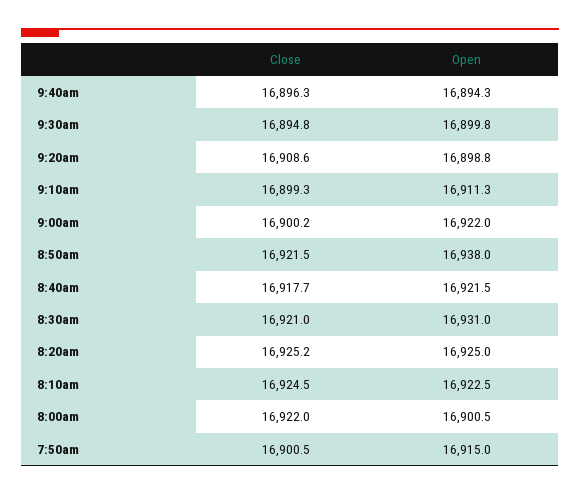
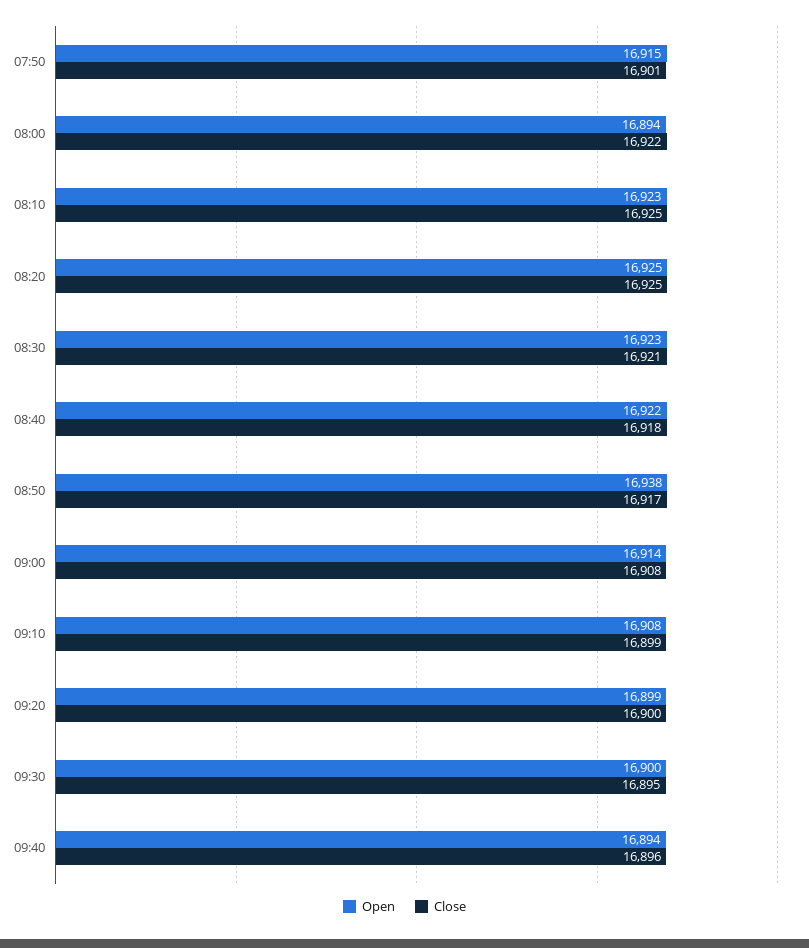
  {
    "Close": {
      "9:40am": 16896.3,
      "9:30am": 16894.8,
-     "9:20am": 16908.6,
+     "9:20am": 16900,
      "9:10am": 16899.3,
-     "9:00am": 16900.2,
+     "9:00am": 16908,
-     "8:50am": 16921.5,
+     "8:50am": 16917,
      "8:40am": 16917.7,
      "8:30am": 16921,
      "8:20am": 16925.2,
      "8:10am": 16924.5,
      "8:00am": 16922,
      "7:50am": 16900.5
    },
    "Open": {
      "9:40am": 16894.3,
      "9:30am": 16899.8,
      "9:20am": 16898.8,
-     "9:10am": 16911.3,
+     "9:10am": 16908,
-     "9:00am": 16922,
+     "9:00am": 16914,
      "8:50am": 16938,
      "8:40am": 16921.5,
-     "8:30am": 16931,
+     "8:30am": 16923,
      "8:20am": 16925,
      "8:10am": 16922.5,
-     "8:00am": 16900.5,
+     "8:00am": 16894,
      "7:50am": 16915
    }
  }

